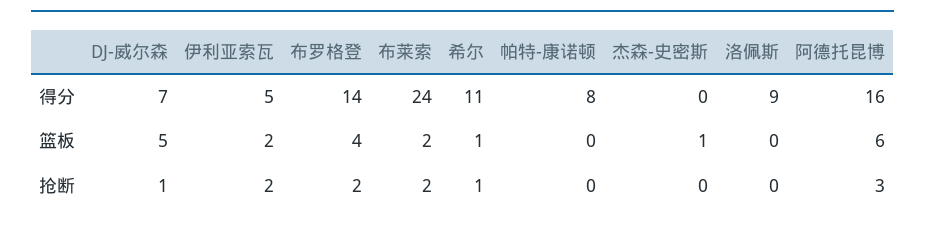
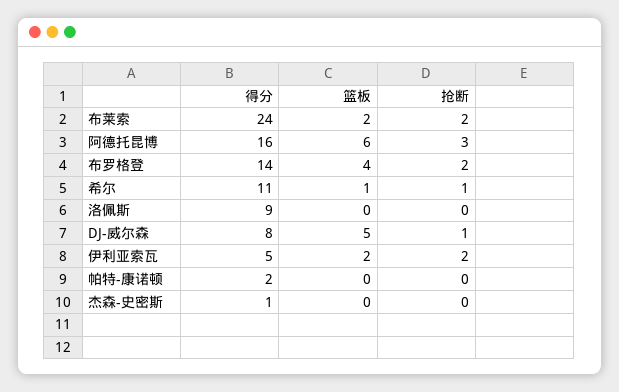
  {
    "DJ-威尔森": {
-     "得分": 7,
+     "得分": 8,
      "篮板": 5,
      "抢断": 1
    },
    "伊利亚索瓦": {
      "得分": 5,
      "篮板": 2,
      "抢断": 2
    },
    "布罗格登": {
      "得分": 14,
      "篮板": 4,
      "抢断": 2
    },
    "布莱索": {
      "得分": 24,
      "篮板": 2,
      "抢断": 2
    },
    "希尔": {
      "得分": 11,
      "篮板": 1,
      "抢断": 1
    },
    "帕特-康诺顿": {
-     "得分": 8,
+     "得分": 2,
      "篮板": 0,
      "抢断": 0
    },
    "杰森-史密斯": {
-     "得分": 0,
+     "得分": 1,
-     "篮板": 1,
+     "篮板": 0,
      "抢断": 0
    },
    "洛佩斯": {
      "得分": 9,
      "篮板": 0,
      "抢断": 0
    },
    "阿德托昆博": {
      "得分": 16,
      "篮板": 6,
      "抢断": 3
    }
  }

